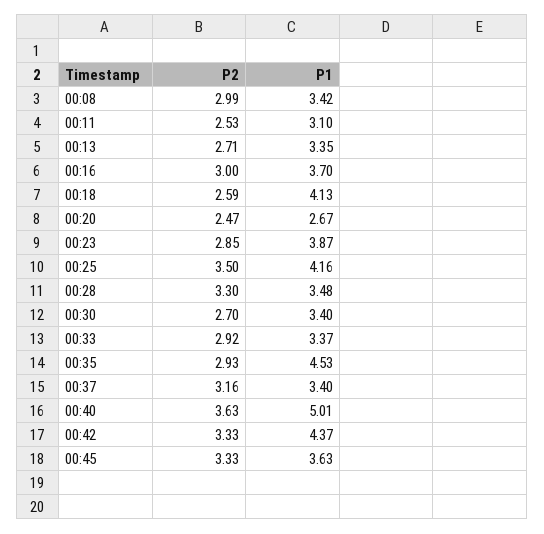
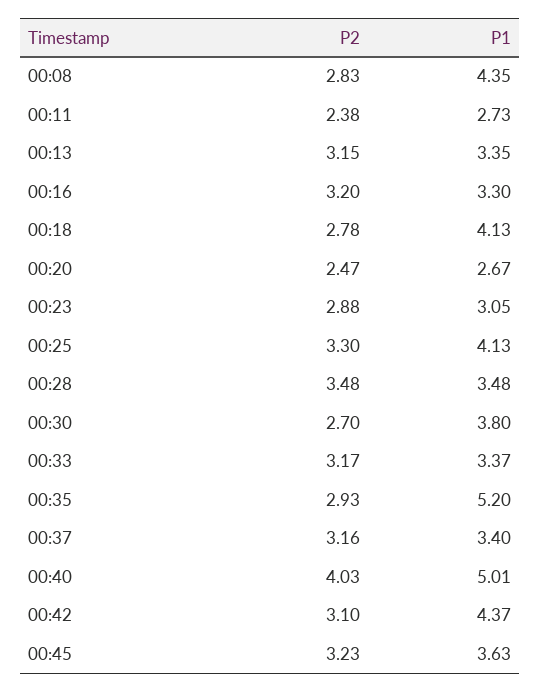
  {
    "P2": {
-     "00:08": 2.99,
+     "00:08": 2.83,
-     "00:11": 2.53,
+     "00:11": 2.38,
-     "00:13": 2.71,
+     "00:13": 3.15,
-     "00:16": 3,
+     "00:16": 3.2,
-     "00:18": 2.59,
+     "00:18": 2.78,
      "00:20": 2.47,
-     "00:23": 2.85,
+     "00:23": 2.88,
-     "00:25": 3.5,
+     "00:25": 3.3,
-     "00:28": 3.3,
+     "00:28": 3.48,
      "00:30": 2.7,
-     "00:33": 2.92,
+     "00:33": 3.17,
      "00:35": 2.93,
      "00:37": 3.16,
-     "00:40": 3.63,
+     "00:40": 4.03,
-     "00:42": 3.33,
+     "00:42": 3.1,
-     "00:45": 3.33
+     "00:45": 3.23
    },
    "P1": {
-     "00:08": 3.42,
+     "00:08": 4.35,
-     "00:11": 3.1,
+     "00:11": 2.73,
      "00:13": 3.35,
-     "00:16": 3.7,
+     "00:16": 3.3,
      "00:18": 4.13,
      "00:20": 2.67,
-     "00:23": 3.87,
+     "00:23": 3.05,
-     "00:25": 4.16,
+     "00:25": 4.13,
      "00:28": 3.48,
-     "00:30": 3.4,
+     "00:30": 3.8,
      "00:33": 3.37,
-     "00:35": 4.53,
+     "00:35": 5.2,
      "00:37": 3.4,
      "00:40": 5.01,
      "00:42": 4.37,
      "00:45": 3.63
    }
  }

